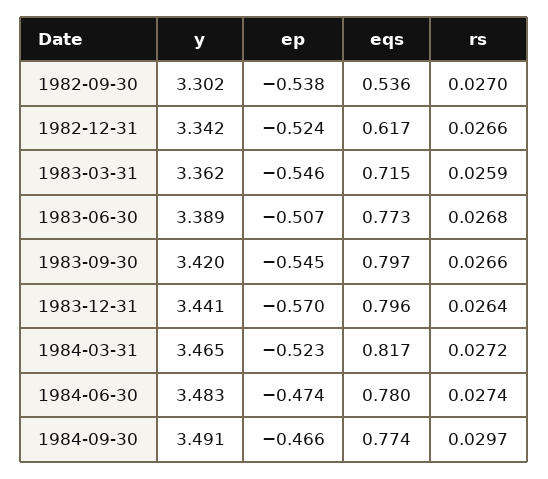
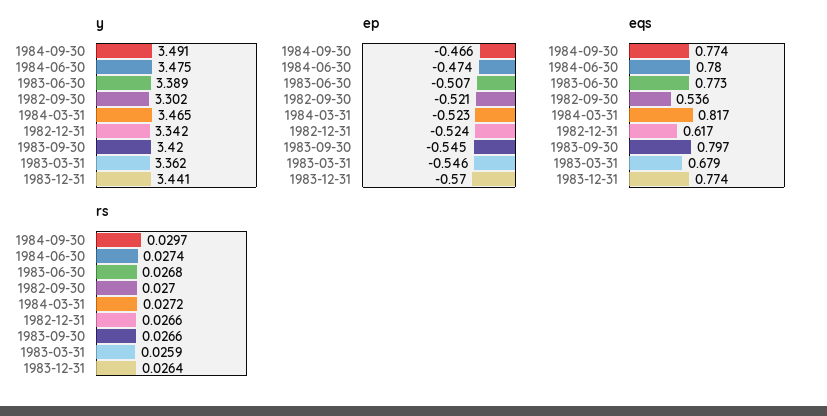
  {
    "y": {
      "1982-09-30": 3.302,
      "1982-12-31": 3.342,
      "1983-03-31": 3.362,
      "1983-06-30": 3.389,
      "1983-09-30": 3.42,
      "1983-12-31": 3.441,
      "1984-03-31": 3.465,
-     "1984-06-30": 3.483,
+     "1984-06-30": 3.475,
      "1984-09-30": 3.491
    },
    "ep": {
-     "1982-09-30": -0.538,
+     "1982-09-30": -0.521,
      "1982-12-31": -0.524,
      "1983-03-31": -0.546,
      "1983-06-30": -0.507,
      "1983-09-30": -0.545,
      "1983-12-31": -0.57,
      "1984-03-31": -0.523,
      "1984-06-30": -0.474,
      "1984-09-30": -0.466
    },
    "eqs": {
      "1982-09-30": 0.536,
      "1982-12-31": 0.617,
-     "1983-03-31": 0.715,
+     "1983-03-31": 0.679,
      "1983-06-30": 0.773,
      "1983-09-30": 0.797,
-     "1983-12-31": 0.796,
+     "1983-12-31": 0.774,
      "1984-03-31": 0.817,
      "1984-06-30": 0.78,
      "1984-09-30": 0.774
    },
    "rs": {
      "1982-09-30": 0.027,
      "1982-12-31": 0.0266,
      "1983-03-31": 0.0259,
      "1983-06-30": 0.0268,
      "1983-09-30": 0.0266,
      "1983-12-31": 0.0264,
      "1984-03-31": 0.0272,
      "1984-06-30": 0.0274,
      "1984-09-30": 0.0297
    }
  }

